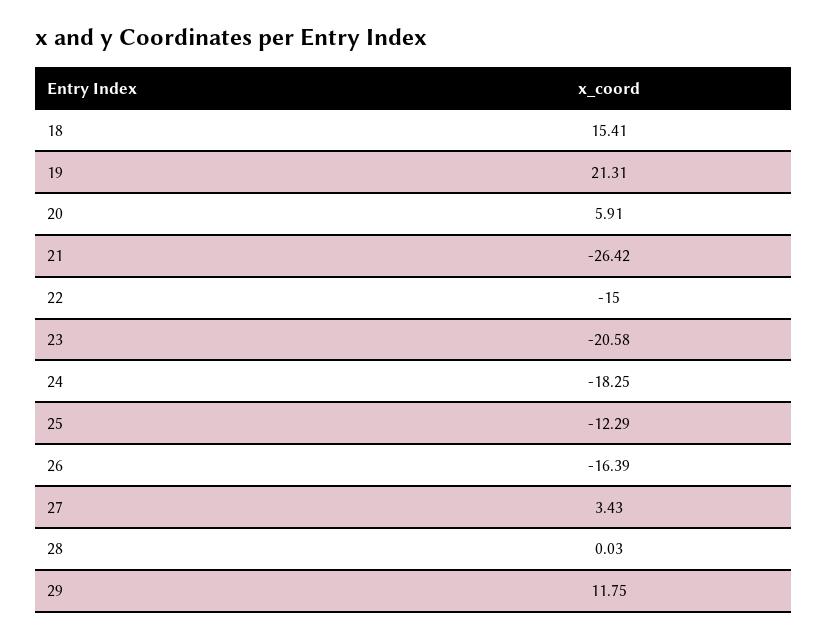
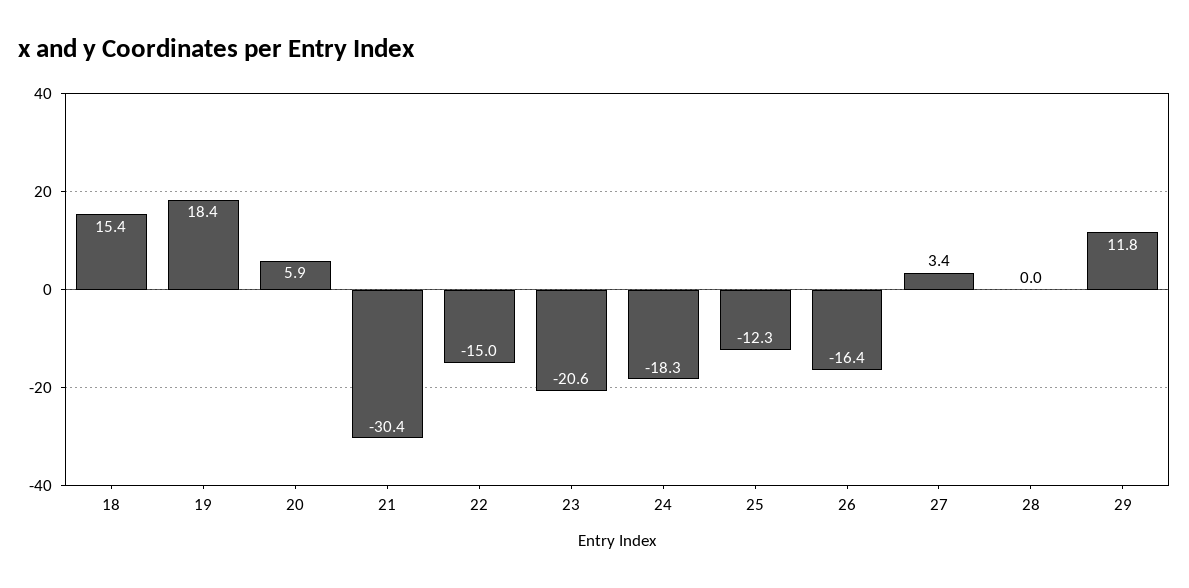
  {
    "18": 15.41,
-   "19": 21.31,
+   "19": 18.4,
    "20": 5.91,
-   "21": -26.42,
+   "21": -30.4,
    "22": -15,
    "23": -20.58,
    "24": -18.25,
    "25": -12.29,
    "26": -16.39,
    "27": 3.43,
    "28": 0.03,
    "29": 11.75
  }

